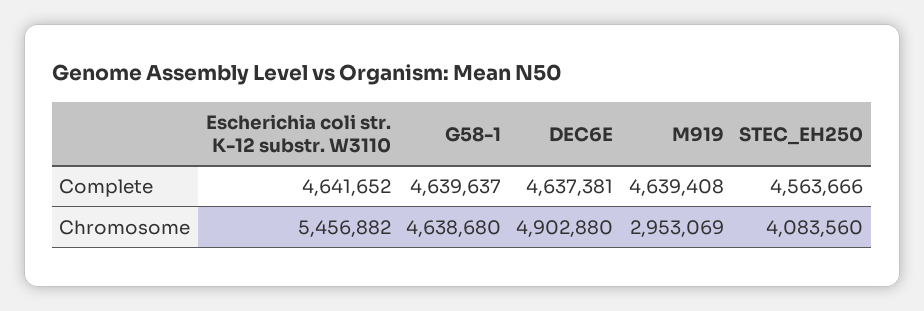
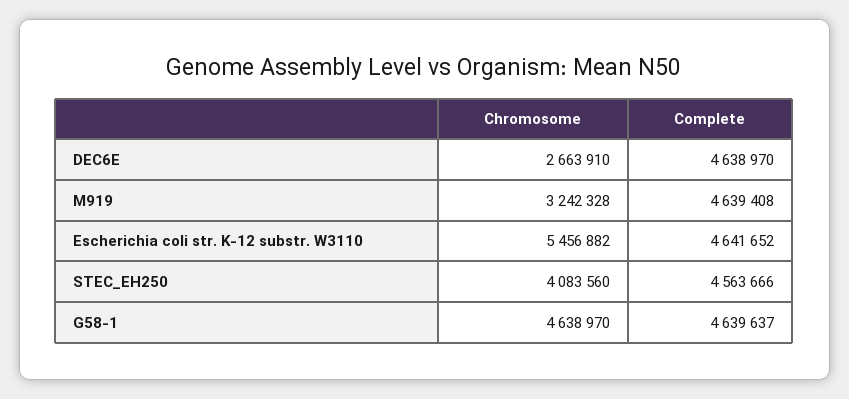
  {
    "Escherichia coli str. K-12 substr. W3110": {
      "Complete": 4641652,
      "Chromosome": 5456882
    },
    "G58-1": {
      "Complete": 4639637,
-     "Chromosome": 4638680
+     "Chromosome": 4638970
    },
    "DEC6E": {
-     "Complete": 4637381,
+     "Complete": 4638970,
-     "Chromosome": 4902880
+     "Chromosome": 2663910
    },
    "M919": {
      "Complete": 4639408,
-     "Chromosome": 2953069
+     "Chromosome": 3242328
    },
    "STEC_EH250": {
      "Complete": 4563666,
      "Chromosome": 4083560
    }
  }

